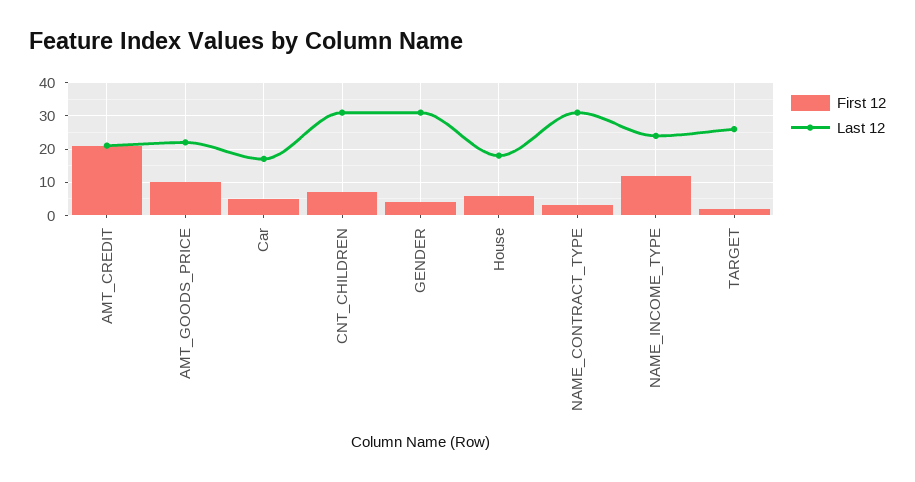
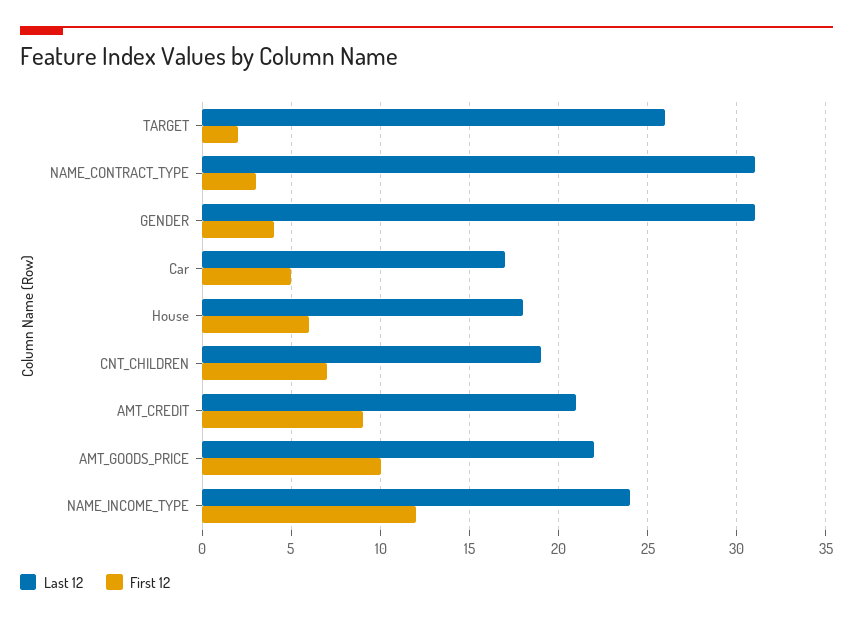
  {
    "First 12": {
-     "AMT_CREDIT": 20,
+     "AMT_CREDIT": 9,
      "AMT_GOODS_PRICE": 10,
      "Car": 5,
      "CNT_CHILDREN": 7,
      "GENDER": 4,
      "House": 6,
      "NAME_CONTRACT_TYPE": 3,
      "NAME_INCOME_TYPE": 12,
      "TARGET": 2
    },
    "Last 12": {
      "AMT_CREDIT": 21,
      "AMT_GOODS_PRICE": 22,
      "Car": 17,
-     "CNT_CHILDREN": 30,
+     "CNT_CHILDREN": 19,
      "GENDER": 31,
      "House": 18,
      "NAME_CONTRACT_TYPE": 31,
      "NAME_INCOME_TYPE": 24,
      "TARGET": 26
    }
  }

